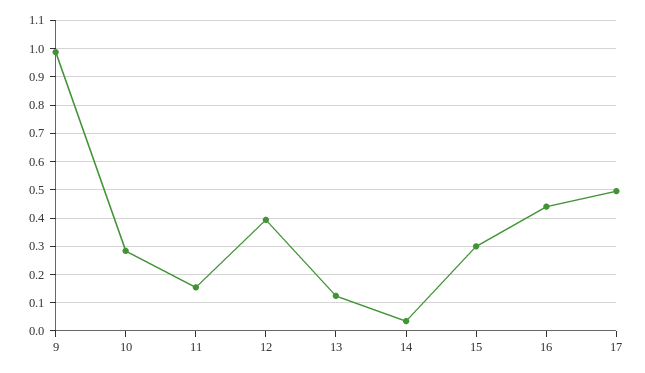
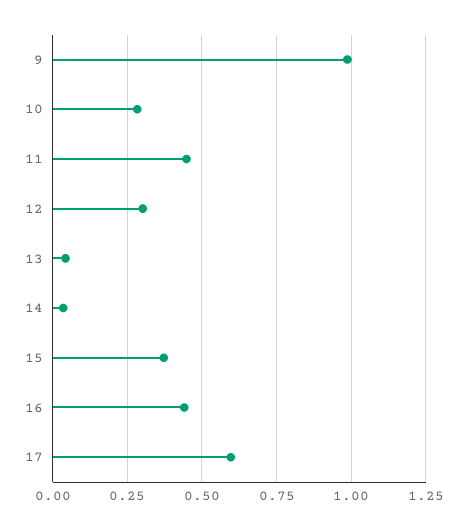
  {
    "9": 0.975,
    "10": 0.275,
-   "11": 0.15,
+   "11": 0.45,
-   "12": 0.4,
+   "12": 0.3,
-   "13": 0.125,
+   "13": 0.05,
    "14": 0.025,
-   "15": 0.3,
+   "15": 0.375,
    "16": 0.45,
-   "17": 0.5
+   "17": 0.6
  }

